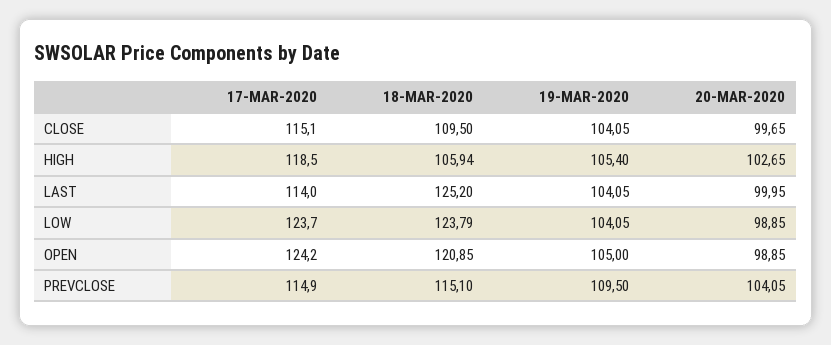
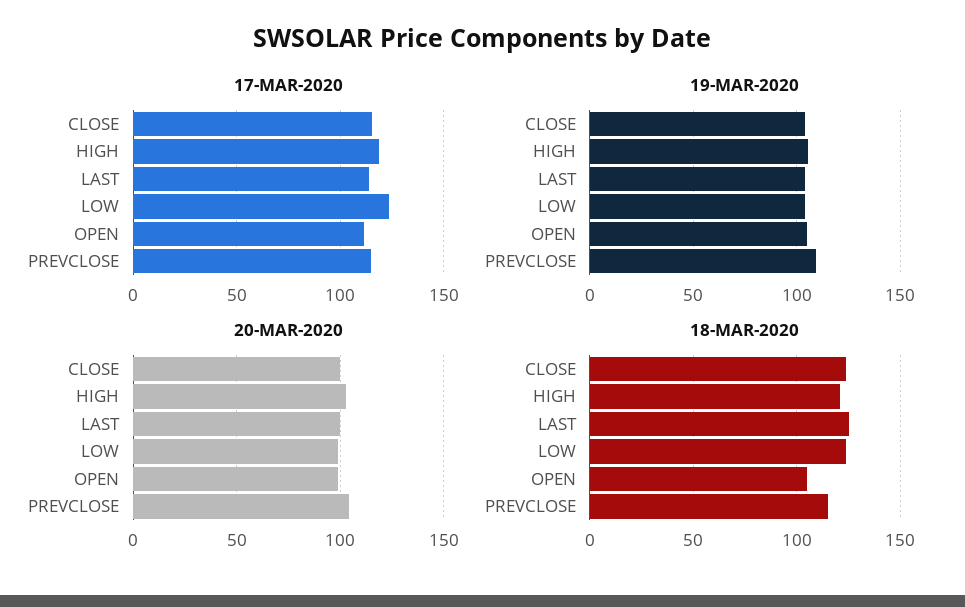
  {
    "17-MAR-2020": {
      "CLOSE": 115.1,
      "HIGH": 118.5,
      "LAST": 114,
      "LOW": 123.7,
-     "OPEN": 124.2,
+     "OPEN": 110,
      "PREVCLOSE": 114.9
    },
    "18-MAR-2020": {
-     "CLOSE": 109.5,
+     "CLOSE": 125,
-     "HIGH": 105.94,
+     "HIGH": 120,
      "LAST": 125.2,
      "LOW": 123.79,
-     "OPEN": 120.85,
+     "OPEN": 105,
      "PREVCLOSE": 115.1
    },
    "19-MAR-2020": {
      "CLOSE": 104.05,
      "HIGH": 105.4,
      "LAST": 104.05,
      "LOW": 104.05,
      "OPEN": 105,
      "PREVCLOSE": 109.5
    },
    "20-MAR-2020": {
      "CLOSE": 99.65,
      "HIGH": 102.65,
      "LAST": 99.95,
      "LOW": 98.85,
      "OPEN": 98.85,
      "PREVCLOSE": 104.05
    }
  }

